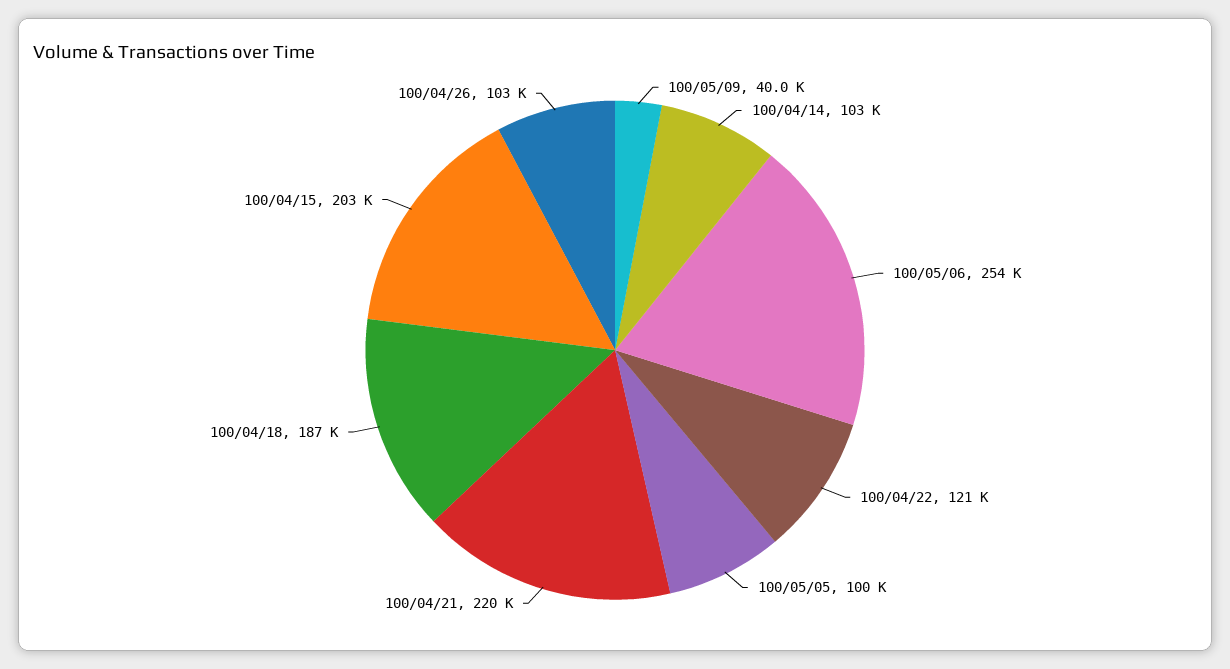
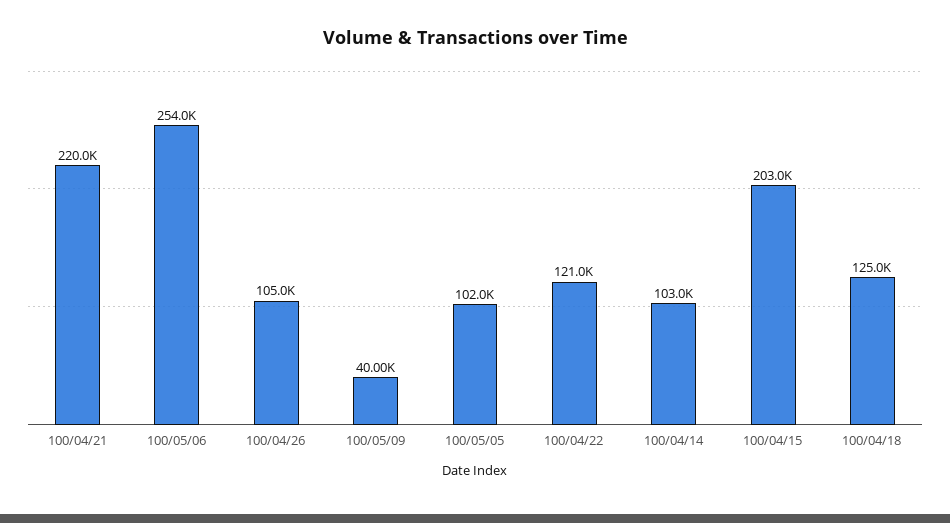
  {
    "100/05/09": 40000,
    "100/04/14": 103000,
    "100/05/06": 254000,
    "100/04/22": 121000,
-   "100/05/05": 100000,
+   "100/05/05": 102000,
    "100/04/21": 220000,
-   "100/04/18": 187000,
+   "100/04/18": 125000,
    "100/04/15": 203000,
-   "100/04/26": 103000
+   "100/04/26": 105000
  }

